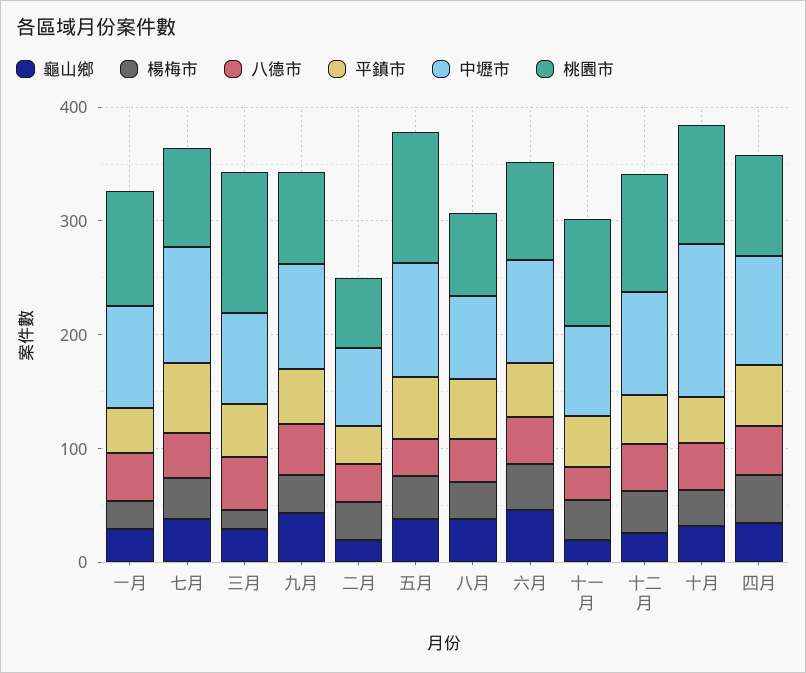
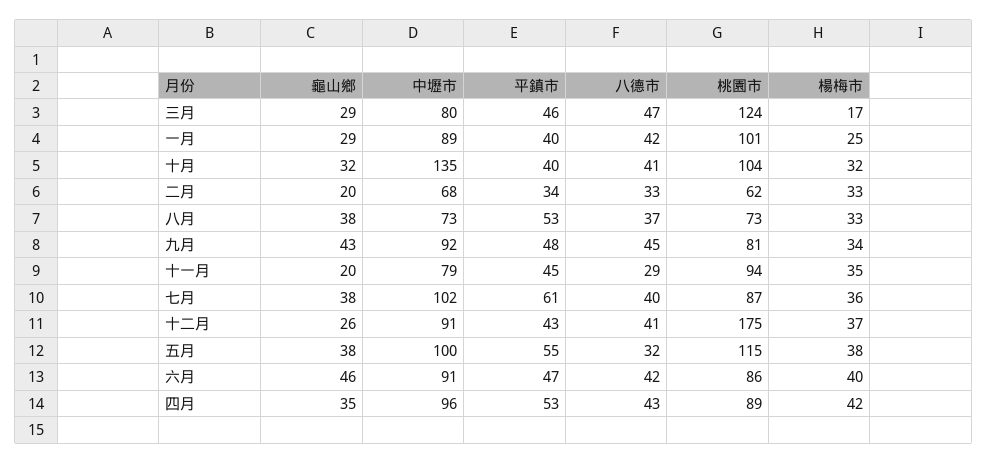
  {
    "龜山鄉": {
      "一月": 29,
      "七月": 38,
      "三月": 29,
      "九月": 43,
      "二月": 20,
      "五月": 38,
      "八月": 38,
      "六月": 46,
      "十一月": 20,
      "十二月": 26,
      "十月": 32,
      "四月": 35
    },
    "楊梅市": {
      "一月": 25,
      "七月": 36,
      "三月": 17,
      "九月": 34,
      "二月": 33,
      "五月": 38,
      "八月": 33,
      "六月": 40,
      "十一月": 35,
      "十二月": 37,
      "十月": 32,
      "四月": 42
    },
    "八德市": {
      "一月": 42,
      "七月": 40,
      "三月": 47,
      "九月": 45,
      "二月": 33,
      "五月": 32,
      "八月": 37,
      "六月": 42,
      "十一月": 29,
      "十二月": 41,
      "十月": 41,
      "四月": 43
    },
    "平鎮市": {
      "一月": 40,
      "七月": 61,
      "三月": 46,
      "九月": 48,
      "二月": 34,
      "五月": 55,
      "八月": 53,
      "六月": 47,
      "十一月": 45,
      "十二月": 43,
      "十月": 40,
      "四月": 53
    },
    "中壢市": {
      "一月": 89,
      "七月": 102,
      "三月": 80,
      "九月": 92,
      "二月": 68,
      "五月": 100,
      "八月": 73,
      "六月": 91,
      "十一月": 79,
      "十二月": 91,
      "十月": 135,
      "四月": 96
    },
    "桃園市": {
      "一月": 101,
      "七月": 87,
      "三月": 124,
      "九月": 81,
      "二月": 62,
      "五月": 115,
      "八月": 73,
      "六月": 86,
      "十一月": 94,
-     "十二月": 100,
+     "十二月": 175,
      "十月": 104,
      "四月": 89
    }
  }

